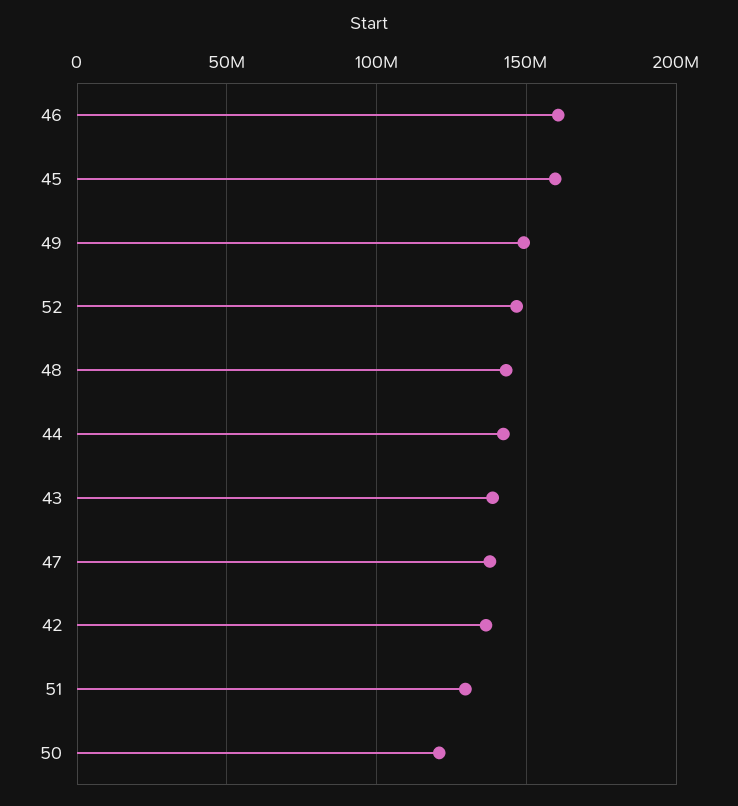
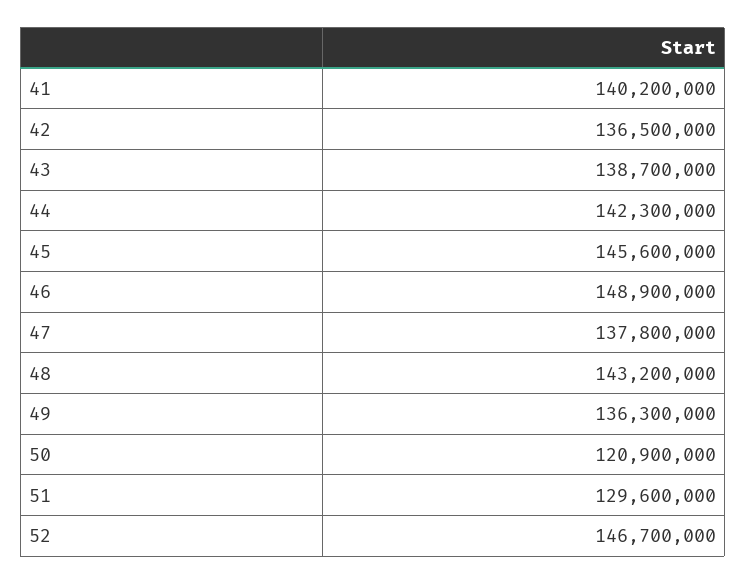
  {
-   "46": 160000000,
+   "46": 148900000,
-   "45": 160000000,
+   "45": 145600000,
-   "49": 150000000,
+   "49": 136300000,
    "52": 146700000,
    "48": 143200000,
    "44": 142300000,
    "43": 138700000,
    "47": 137800000,
    "42": 136500000,
    "51": 129600000,
-   "50": 120900000
+   "50": 120900000,
+   "41": 140200000
  }

